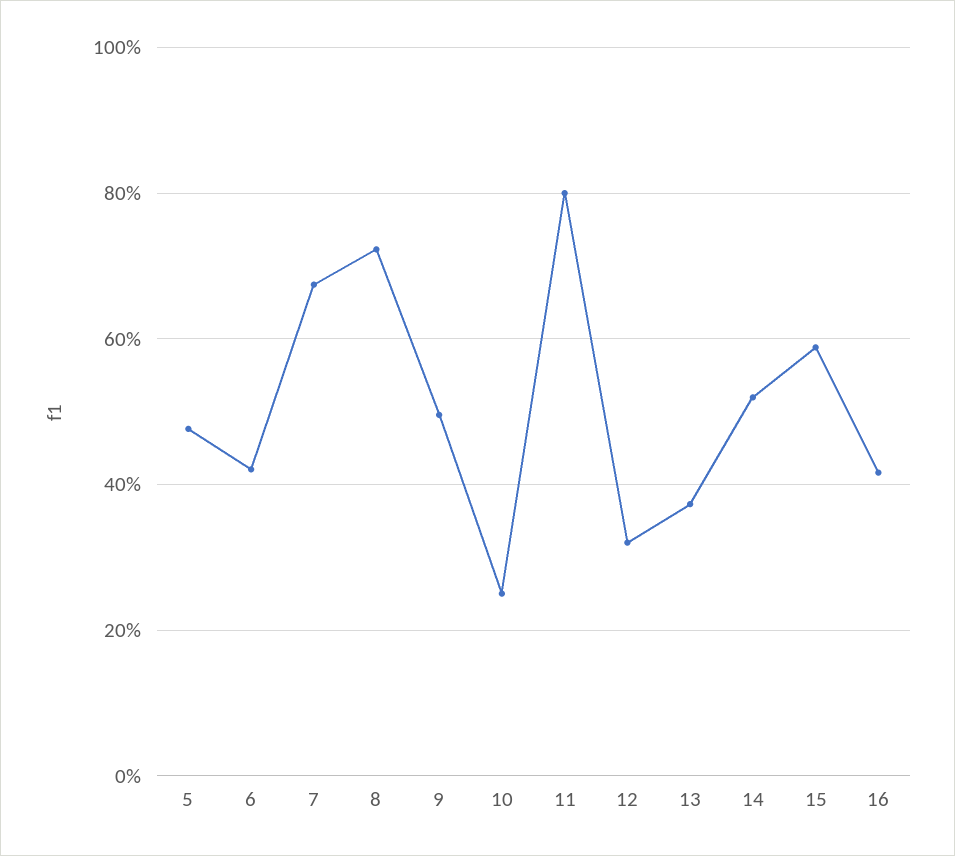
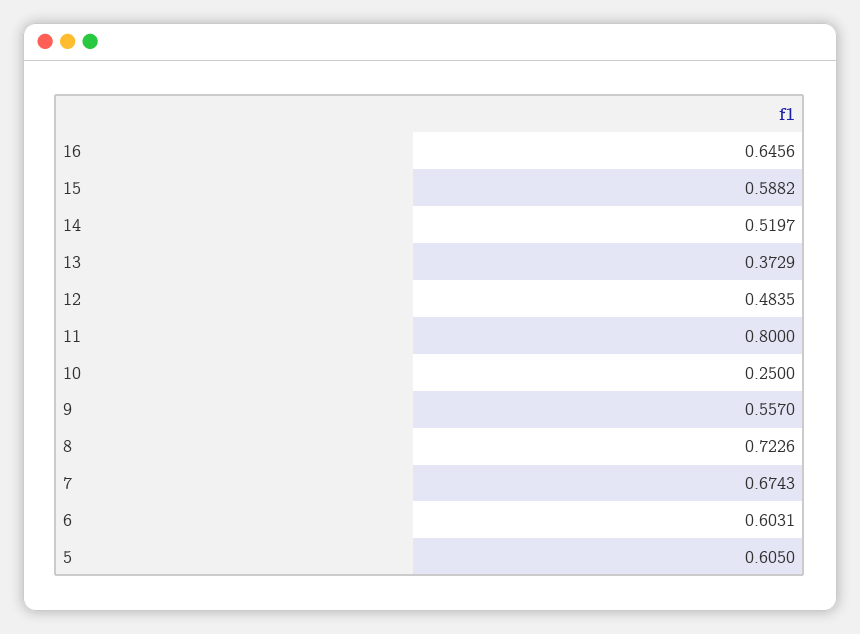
  {
-   "5": 0.48,
+   "5": 0.605,
-   "6": 0.42,
+   "6": 0.6031,
    "7": 0.6743,
    "8": 0.7226,
-   "9": 0.5,
+   "9": 0.557,
    "10": 0.25,
    "11": 0.8,
-   "12": 0.32,
+   "12": 0.4835,
    "13": 0.3729,
    "14": 0.5197,
    "15": 0.5882,
-   "16": 0.42
+   "16": 0.6456
  }

